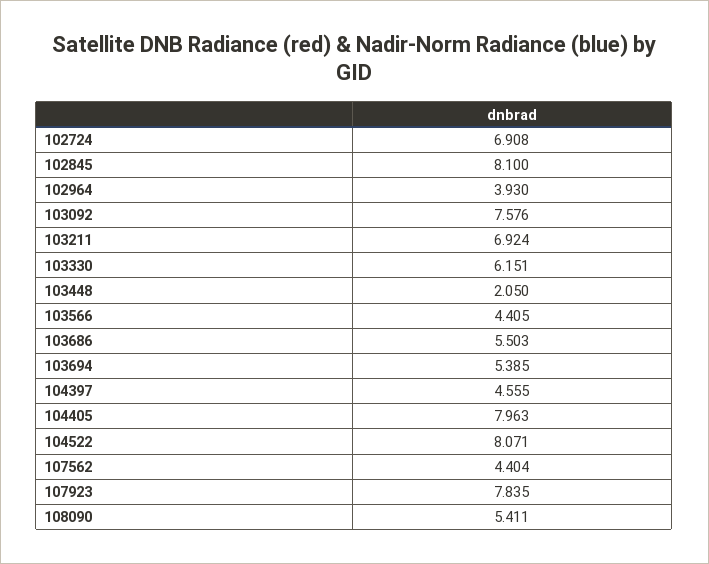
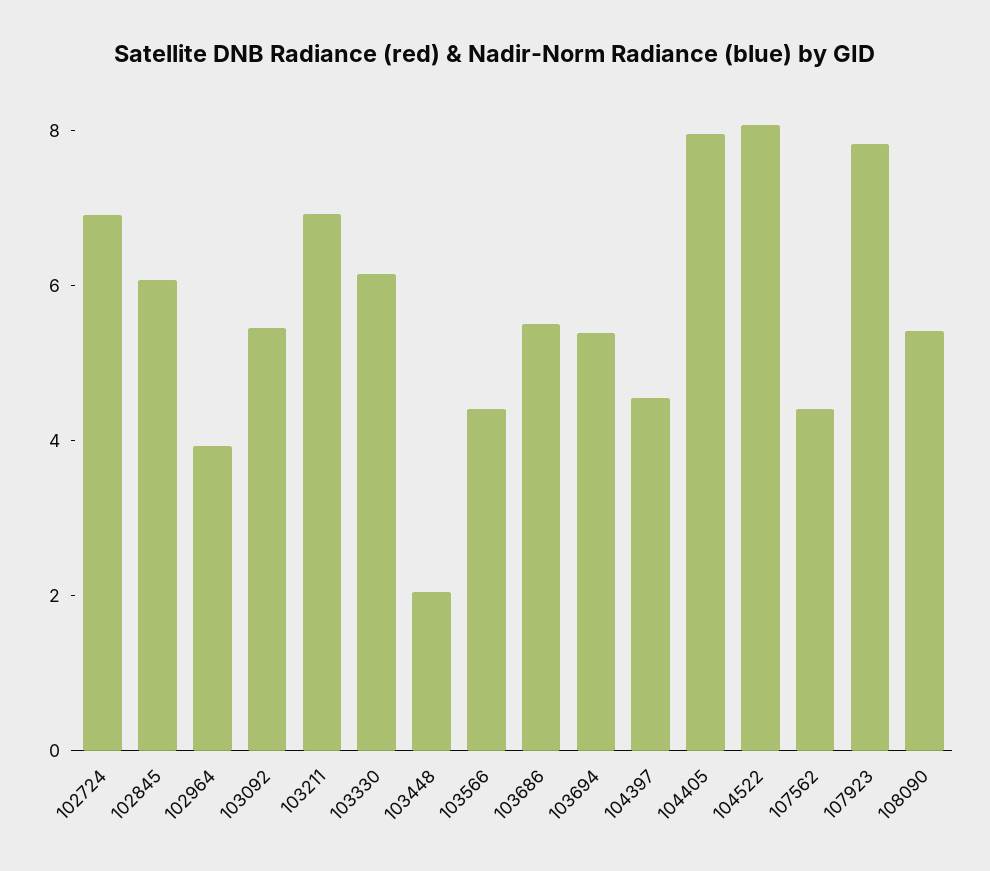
  {
    "102724": 6.908,
-   "102845": 8.1,
+   "102845": 6,
    "102964": 3.93,
-   "103092": 7.576,
+   "103092": 5.5,
    "103211": 6.924,
    "103330": 6.151,
    "103448": 2.05,
    "103566": 4.405,
    "103686": 5.503,
    "103694": 5.385,
    "104397": 4.555,
    "104405": 7.963,
    "104522": 8.071,
    "107562": 4.404,
    "107923": 7.835,
    "108090": 5.411
  }

